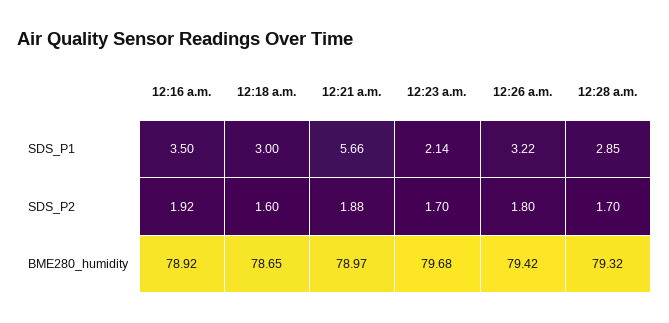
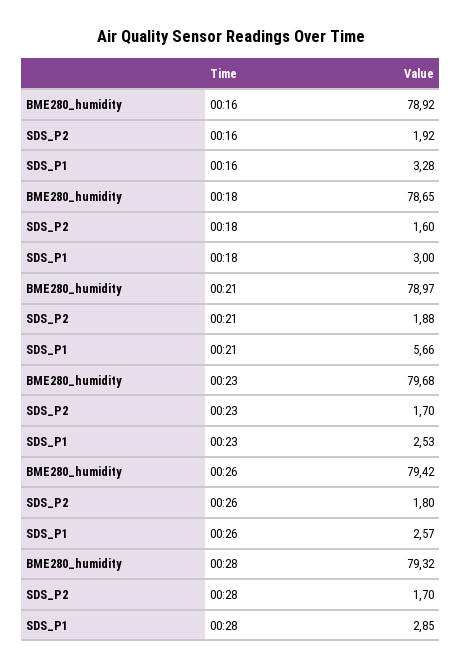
  {
    "12:16 a.m.": {
-     "SDS_P1": 3.5,
+     "SDS_P1": 3.28,
      "SDS_P2": 1.92,
      "BME280_humidity": 78.92
    },
    "12:18 a.m.": {
      "SDS_P1": 3,
      "SDS_P2": 1.6,
      "BME280_humidity": 78.65
    },
    "12:21 a.m.": {
      "SDS_P1": 5.66,
      "SDS_P2": 1.88,
      "BME280_humidity": 78.97
    },
    "12:23 a.m.": {
-     "SDS_P1": 2.14,
+     "SDS_P1": 2.53,
      "SDS_P2": 1.7,
      "BME280_humidity": 79.68
    },
    "12:26 a.m.": {
-     "SDS_P1": 3.22,
+     "SDS_P1": 2.57,
      "SDS_P2": 1.8,
      "BME280_humidity": 79.42
    },
    "12:28 a.m.": {
      "SDS_P1": 2.85,
      "SDS_P2": 1.7,
      "BME280_humidity": 79.32
    }
  }

